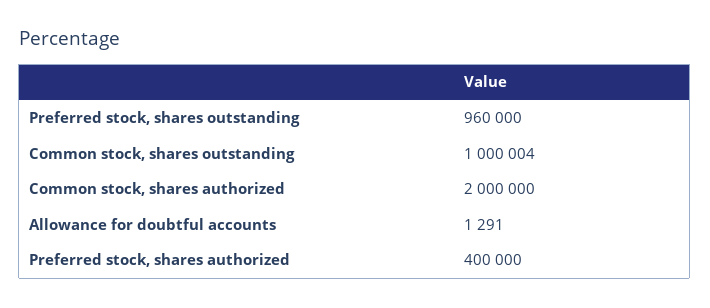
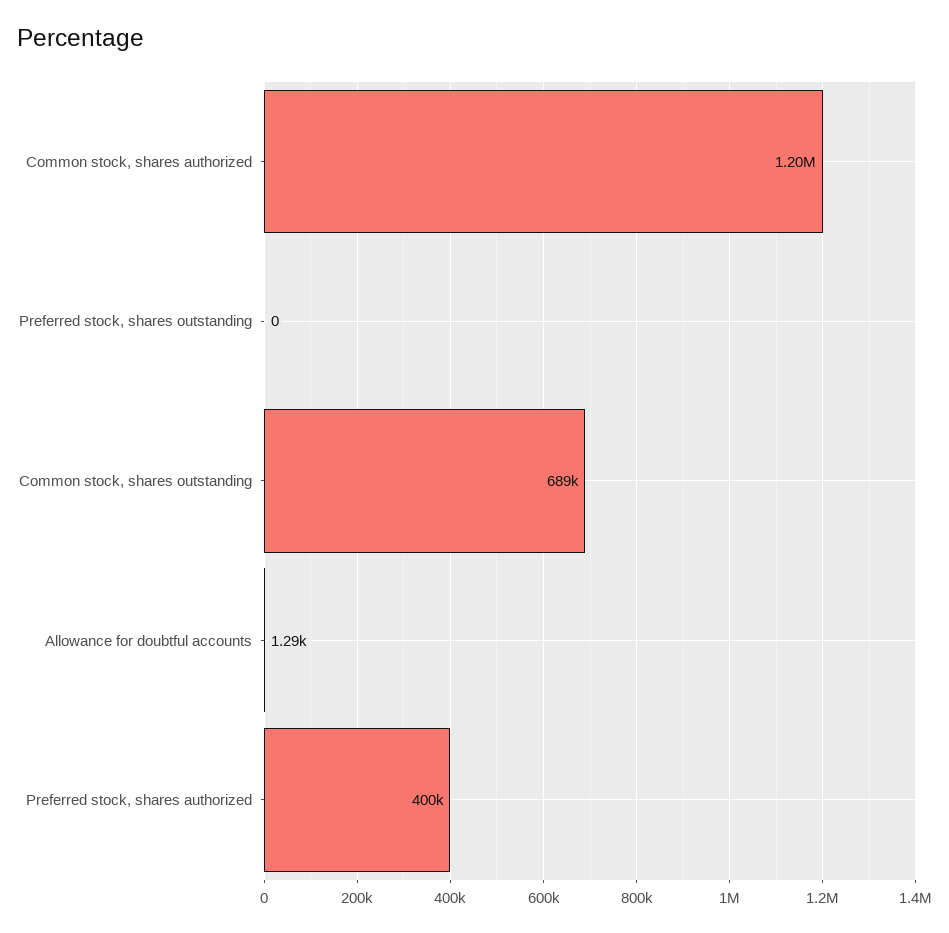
  {
-   "Preferred stock, shares outstanding": 960000,
+   "Preferred stock, shares outstanding": 0,
-   "Common stock, shares outstanding": 1000004,
+   "Common stock, shares outstanding": 689000,
-   "Common stock, shares authorized": 2000000,
+   "Common stock, shares authorized": 1200000,
    "Allowance for doubtful accounts": 1291,
    "Preferred stock, shares authorized": 400000
  }

